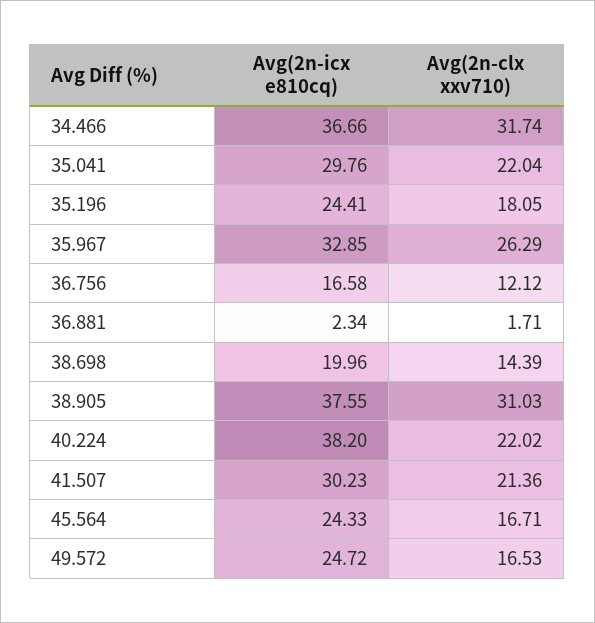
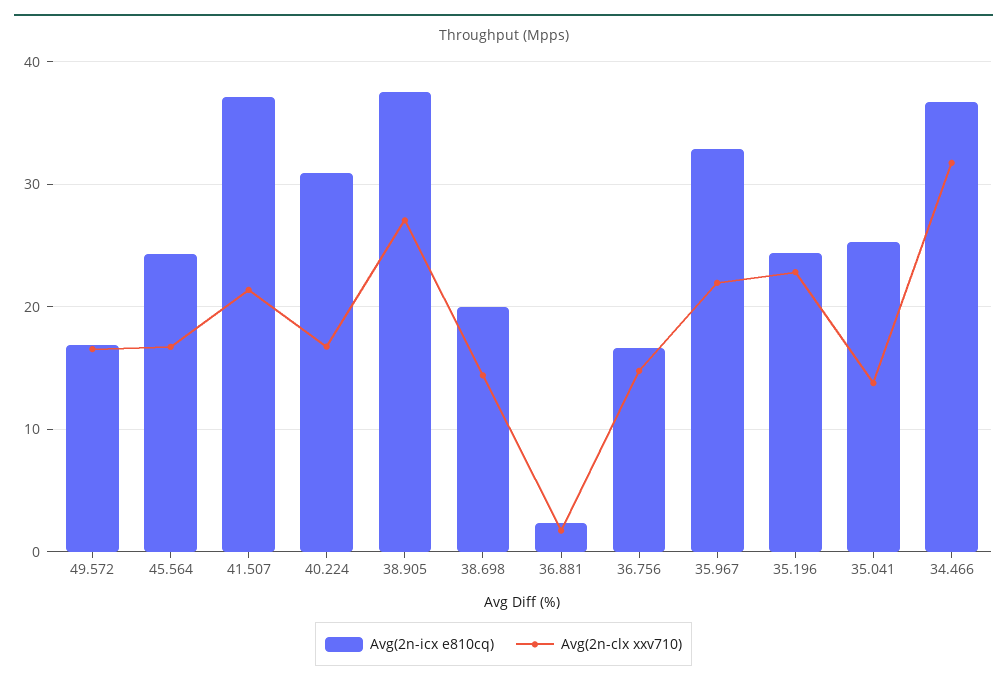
  {
    "Avg(2n-icx e810cq)": {
      "34.466": 36.66,
-     "35.041": 29.76,
+     "35.041": 25,
      "35.196": 24.41,
      "35.967": 32.85,
      "36.756": 16.58,
      "36.881": 2.34,
      "38.698": 19.96,
      "38.905": 37.55,
-     "40.224": 38.2,
+     "40.224": 31,
-     "41.507": 30.23,
+     "41.507": 37,
      "45.564": 24.33,
-     "49.572": 24.72
+     "49.572": 17
    },
    "Avg(2n-clx xxv710)": {
      "34.466": 31.74,
-     "35.041": 22.04,
+     "35.041": 14,
-     "35.196": 18.05,
+     "35.196": 23,
-     "35.967": 26.29,
+     "35.967": 22,
-     "36.756": 12.12,
+     "36.756": 15,
      "36.881": 1.71,
      "38.698": 14.39,
-     "38.905": 31.03,
+     "38.905": 27,
-     "40.224": 22.02,
+     "40.224": 17,
      "41.507": 21.36,
      "45.564": 16.71,
      "49.572": 16.53
    }
  }

